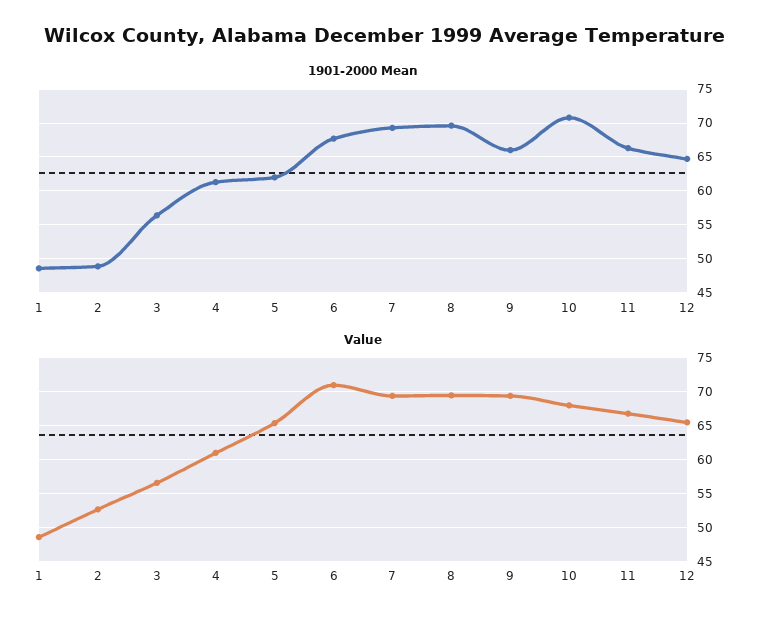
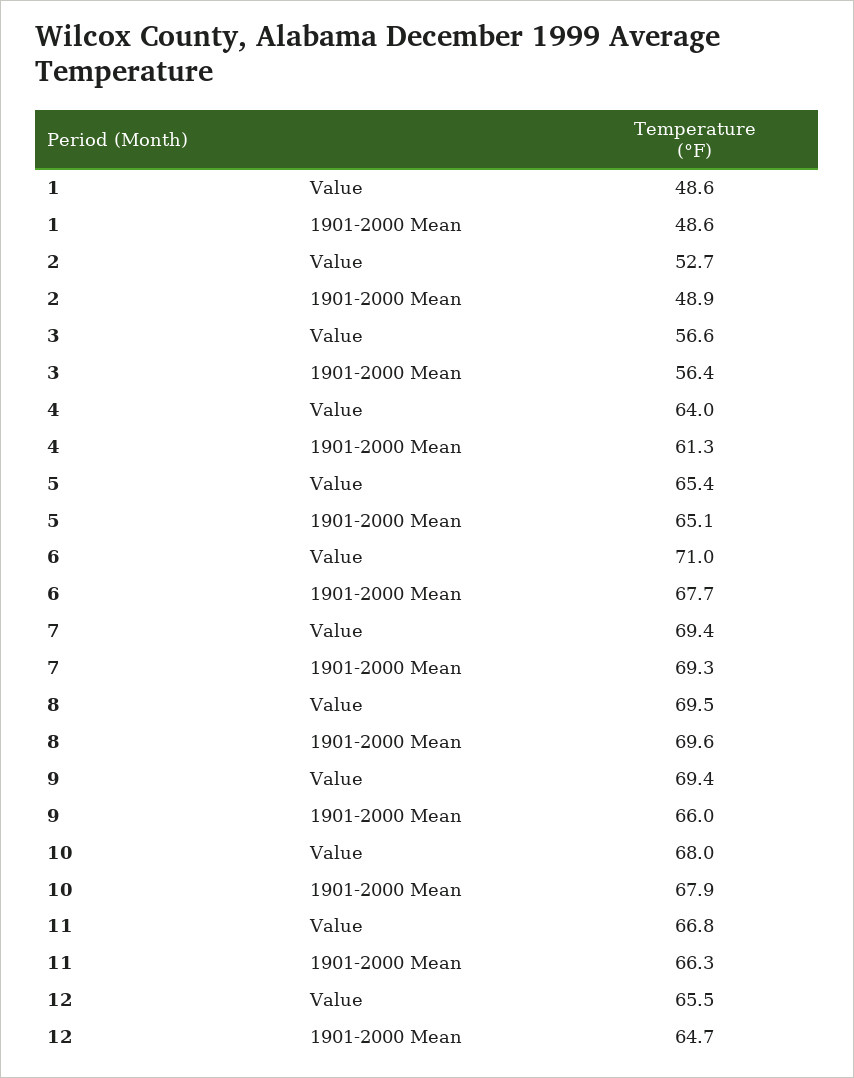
  {
    "1901-2000 Mean": {
      "1": 48.6,
      "2": 48.9,
      "3": 56.4,
      "4": 61.3,
-     "5": 62,
+     "5": 65.1,
      "6": 67.7,
      "7": 69.3,
      "8": 69.6,
      "9": 66,
-     "10": 71,
+     "10": 67.9,
      "11": 66.3,
      "12": 64.7
    },
    "Value": {
      "1": 48.6,
      "2": 52.7,
      "3": 56.6,
-     "4": 61,
+     "4": 64,
      "5": 65.4,
      "6": 71,
      "7": 69.4,
      "8": 69.5,
      "9": 69.4,
      "10": 68,
      "11": 66.8,
      "12": 65.5
    }
  }

